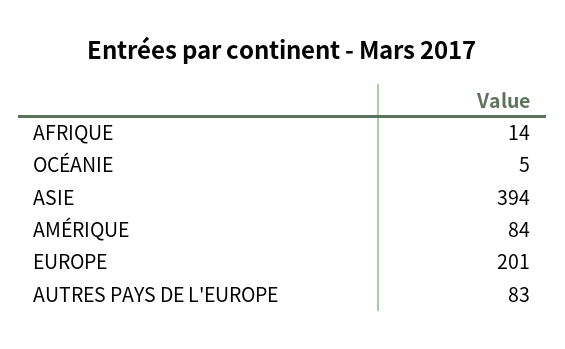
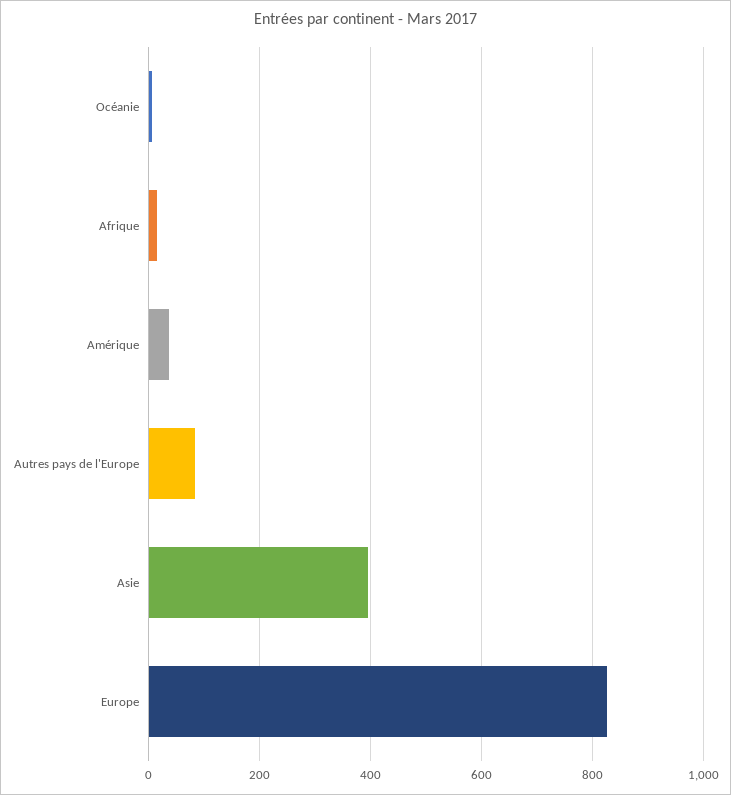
  {
    "AFRIQUE": 14,
    "OCÉANIE": 5,
    "ASIE": 394,
-   "AMÉRIQUE": 84,
+   "AMÉRIQUE": 40,
-   "EUROPE": 201,
+   "EUROPE": 820,
    "AUTRES PAYS DE L'EUROPE": 83
  }

